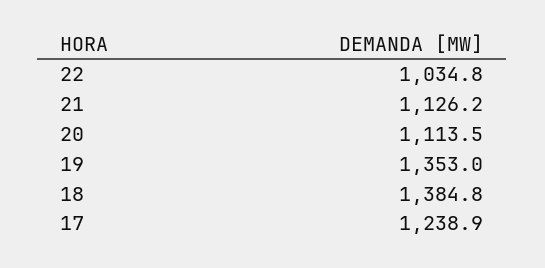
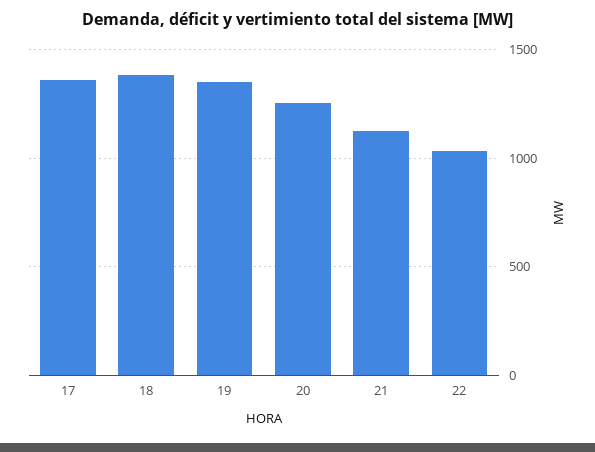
  {
    "22": 1034.8,
    "21": 1126.2,
-   "20": 1113.5,
+   "20": 1250,
    "19": 1353,
    "18": 1384.8,
-   "17": 1238.9
+   "17": 1350
  }

